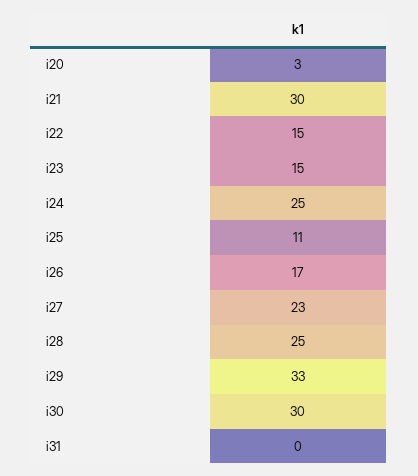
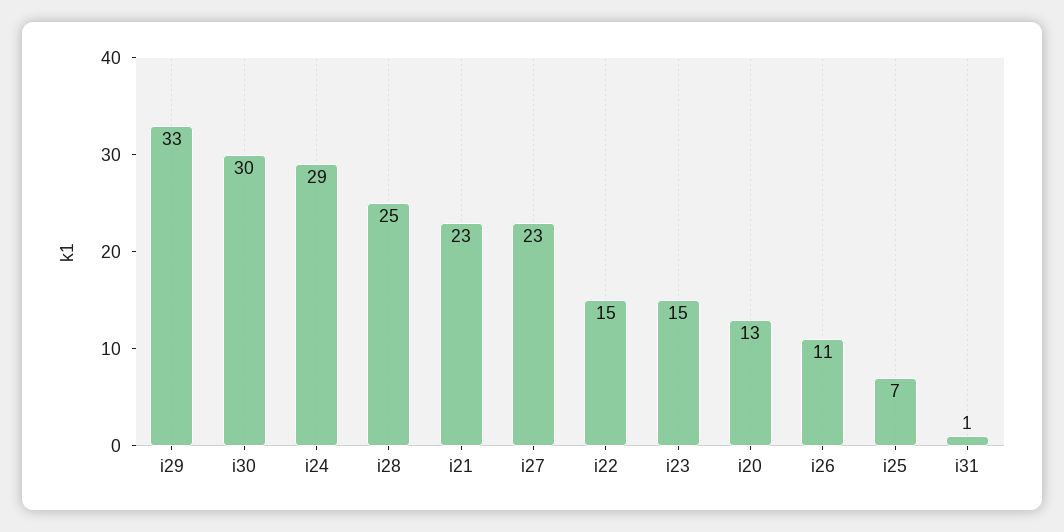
  {
-   "i20": 3,
+   "i20": 13,
-   "i21": 30,
+   "i21": 23,
    "i22": 15,
    "i23": 15,
-   "i24": 25,
+   "i24": 29,
-   "i25": 11,
+   "i25": 7,
-   "i26": 17,
+   "i26": 11,
    "i27": 23,
    "i28": 25,
    "i29": 33,
    "i30": 30,
-   "i31": 0
+   "i31": 1
  }

